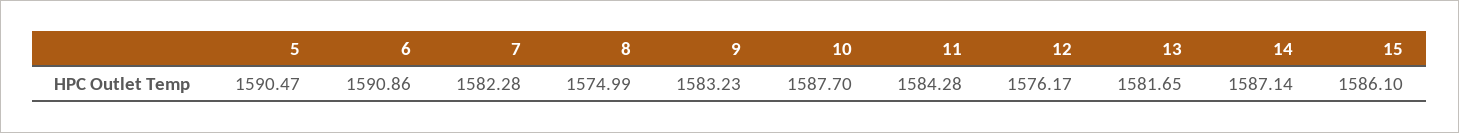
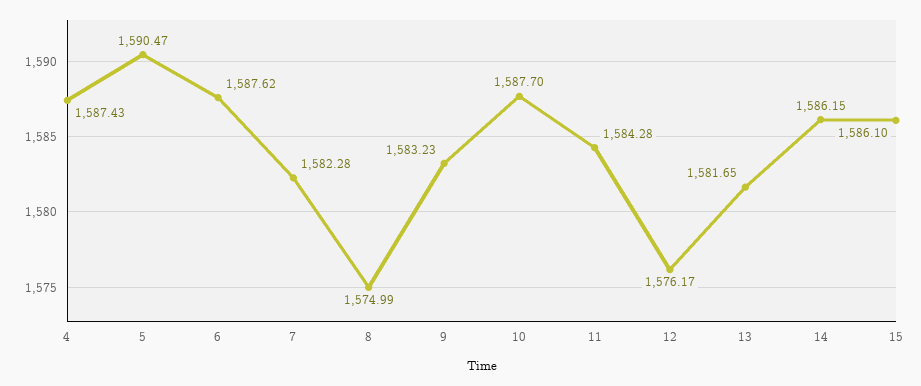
  {
    "5": 1590.47,
-   "6": 1590.86,
+   "6": 1587.62,
    "7": 1582.28,
    "8": 1574.99,
    "9": 1583.23,
    "10": 1587.7,
    "11": 1584.28,
    "12": 1576.17,
    "13": 1581.65,
-   "14": 1587.14,
+   "14": 1586.15,
-   "15": 1586.1
+   "15": 1586.1,
+   "4": 1587.43
  }

